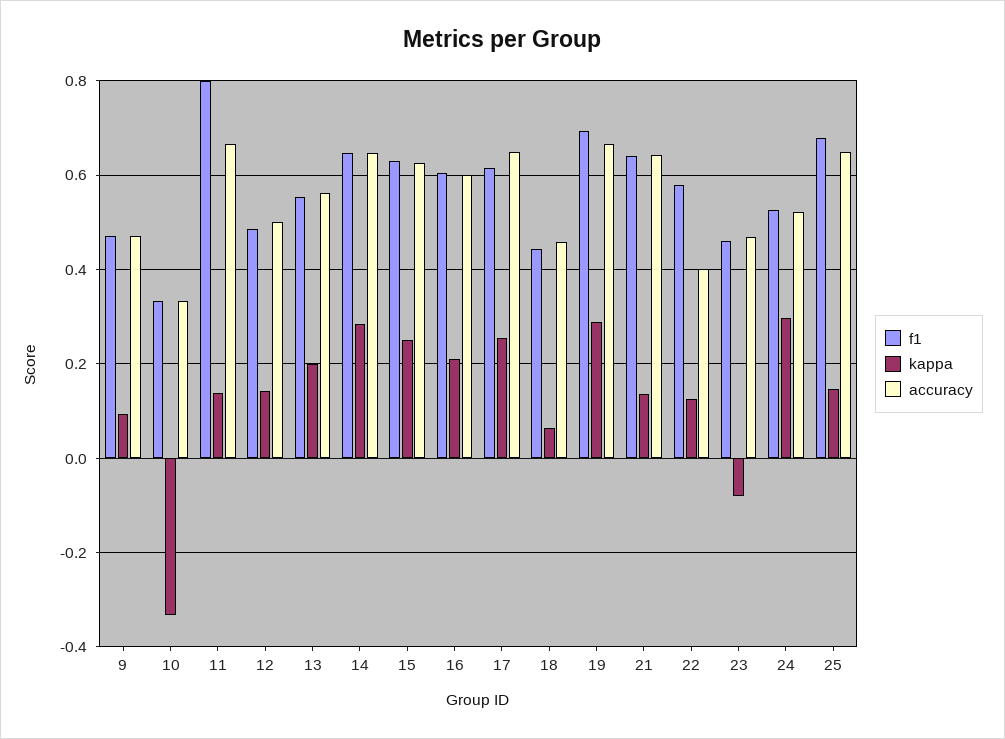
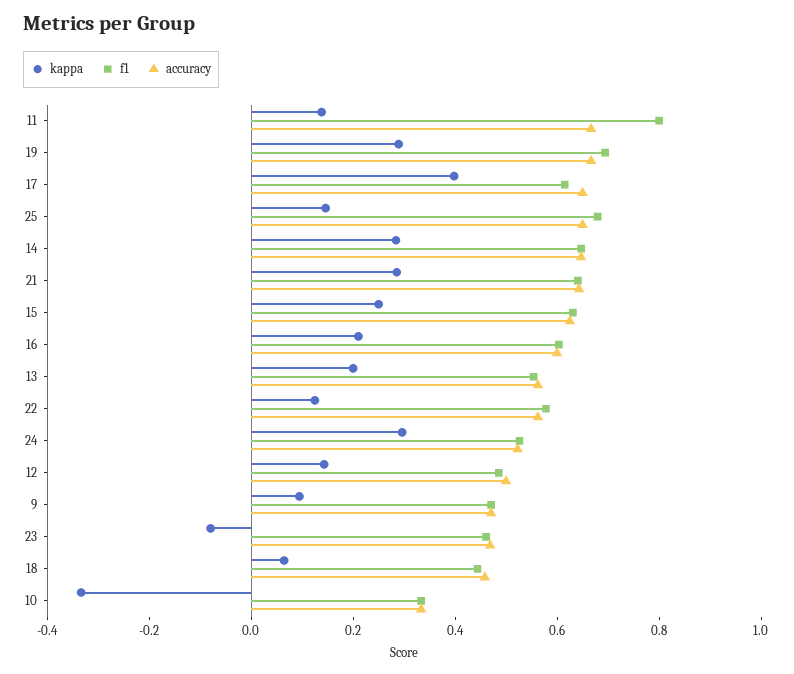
  {
    "f1": {
      "9": 0.48,
      "10": 0.34,
      "11": 0.8,
      "12": 0.48,
      "13": 0.56,
      "14": 0.64,
      "15": 0.64,
      "16": 0.6,
      "17": 0.62,
      "18": 0.44,
      "19": 0.7,
      "21": 0.64,
      "22": 0.58,
      "23": 0.46,
      "24": 0.52,
      "25": 0.68
    },
    "kappa": {
      "9": 0.1,
      "10": -0.34,
      "11": 0.14,
      "12": 0.14,
      "13": 0.2,
      "14": 0.28,
      "15": 0.26,
      "16": 0.22,
-     "17": 0.26,
+     "17": 0.4,
      "18": 0.06,
      "19": 0.28,
-     "21": 0.14,
+     "21": 0.3,
      "22": 0.12,
      "23": -0.08,
      "24": 0.3,
      "25": 0.14
    },
    "accuracy": {
      "9": 0.48,
      "10": 0.34,
      "11": 0.66,
      "12": 0.5,
      "13": 0.56,
      "14": 0.64,
      "15": 0.62,
      "16": 0.6,
      "17": 0.66,
      "18": 0.46,
      "19": 0.66,
      "21": 0.64,
-     "22": 0.4,
+     "22": 0.55,
      "23": 0.46,
      "24": 0.52,
      "25": 0.66
    }
  }

